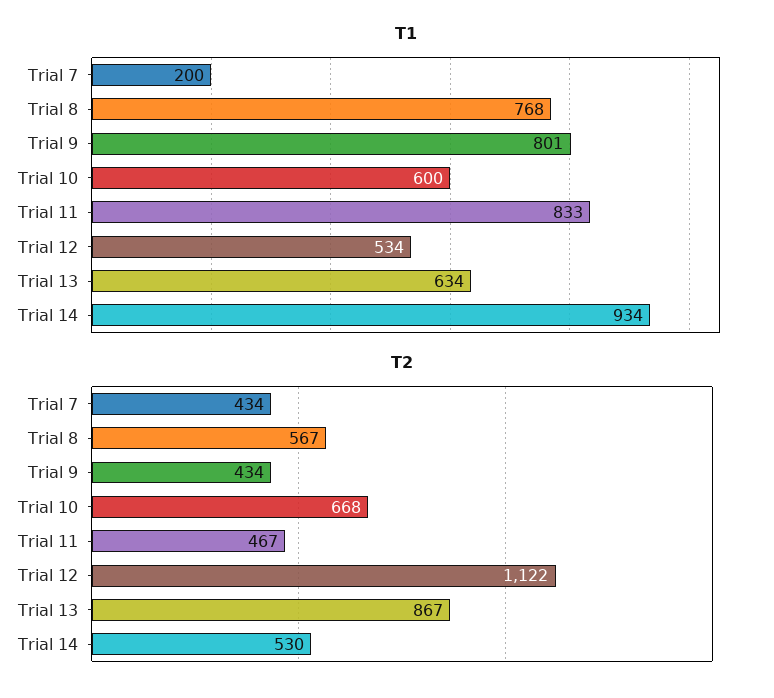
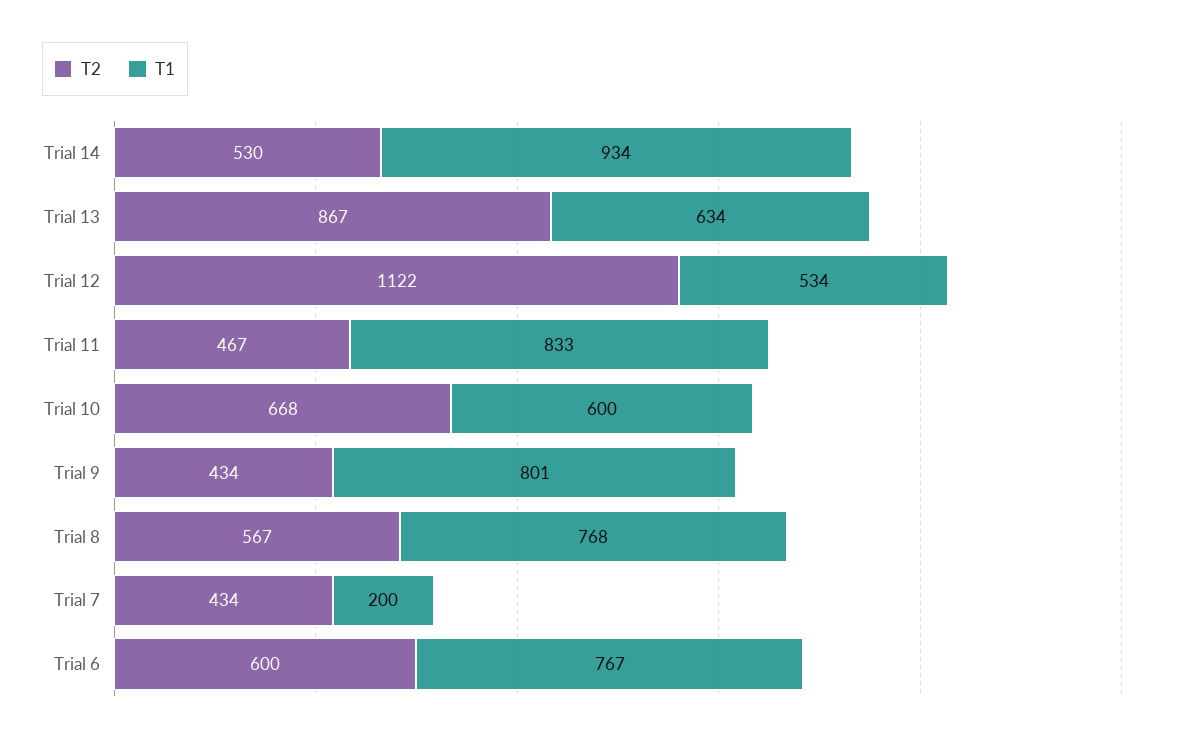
  {
    "T1": {
      "Trial 7": 200,
      "Trial 8": 768,
      "Trial 9": 801,
      "Trial 10": 600,
      "Trial 11": 833,
      "Trial 12": 534,
      "Trial 13": 634,
-     "Trial 14": 934
+     "Trial 14": 934,
+     "Trial 6": 767
    },
    "T2": {
      "Trial 7": 434,
      "Trial 8": 567,
      "Trial 9": 434,
      "Trial 10": 668,
      "Trial 11": 467,
      "Trial 12": 1122,
      "Trial 13": 867,
-     "Trial 14": 530
+     "Trial 14": 530,
+     "Trial 6": 600
    }
  }

